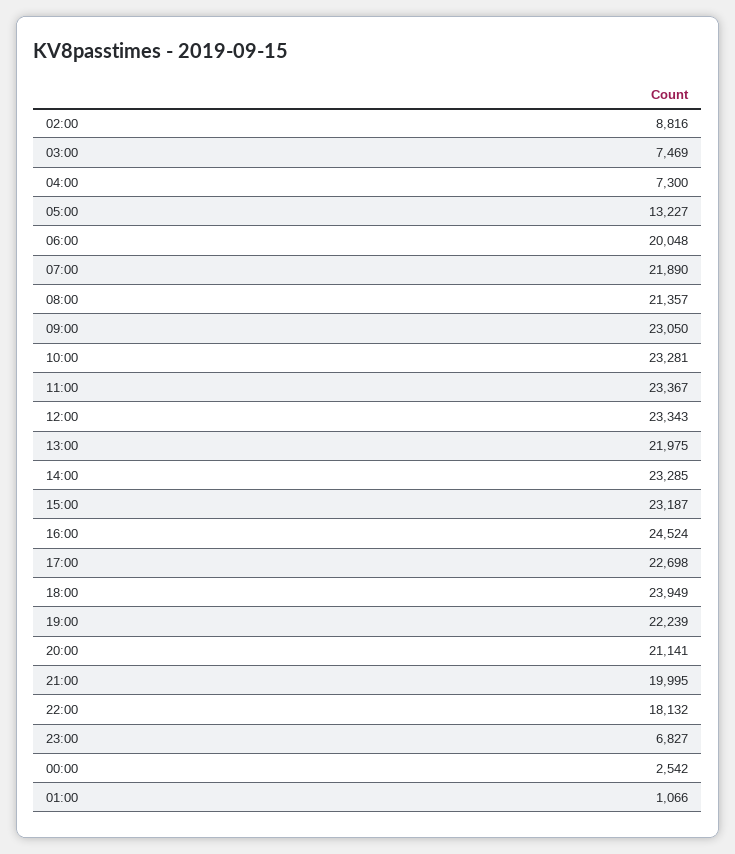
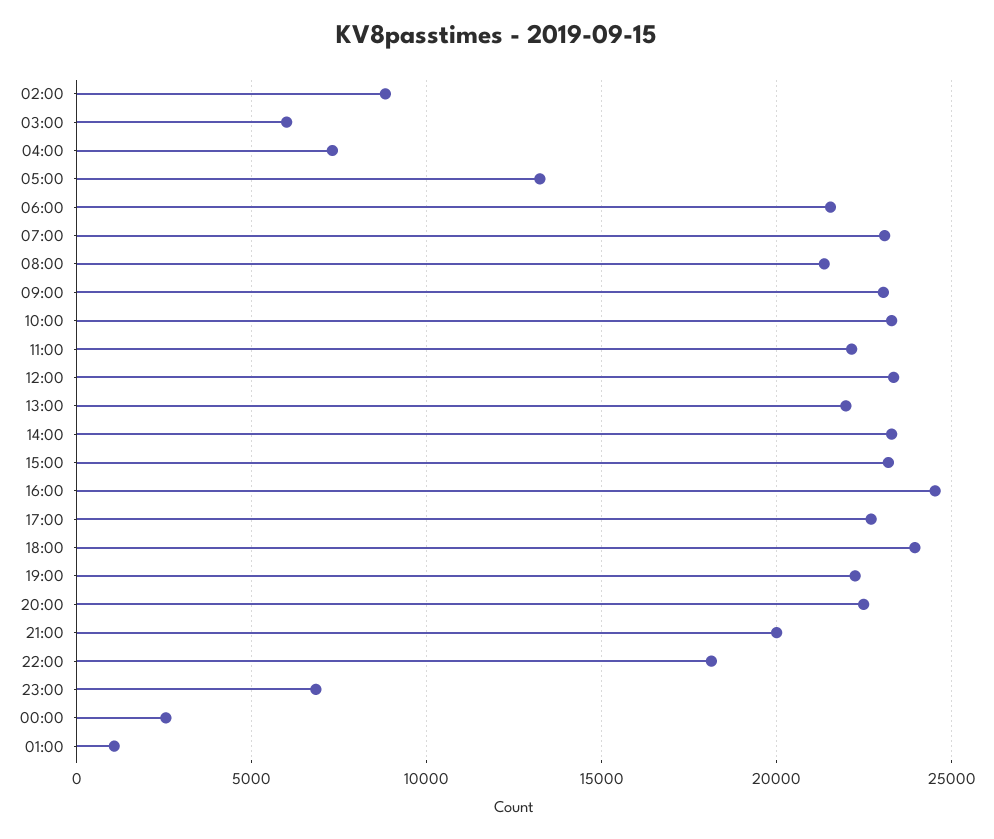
  {
    "02:00": 8816,
-   "03:00": 7469,
+   "03:00": 6000,
    "04:00": 7300,
    "05:00": 13227,
-   "06:00": 20048,
+   "06:00": 21500,
-   "07:00": 21890,
+   "07:00": 23000,
    "08:00": 21357,
    "09:00": 23050,
    "10:00": 23281,
-   "11:00": 23367,
+   "11:00": 22000,
    "12:00": 23343,
    "13:00": 21975,
    "14:00": 23285,
    "15:00": 23187,
    "16:00": 24524,
    "17:00": 22698,
    "18:00": 23949,
    "19:00": 22239,
-   "20:00": 21141,
+   "20:00": 22500,
    "21:00": 19995,
    "22:00": 18132,
    "23:00": 6827,
    "00:00": 2542,
    "01:00": 1066
  }

